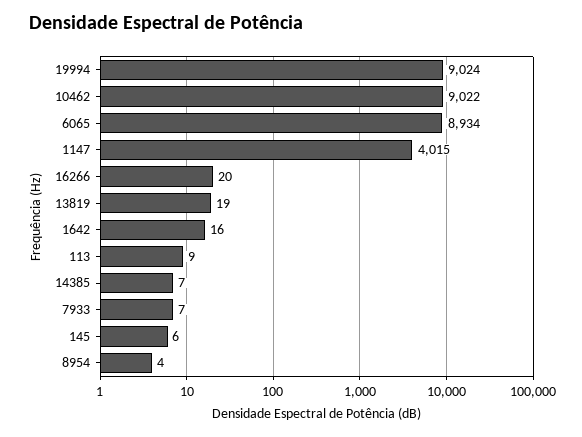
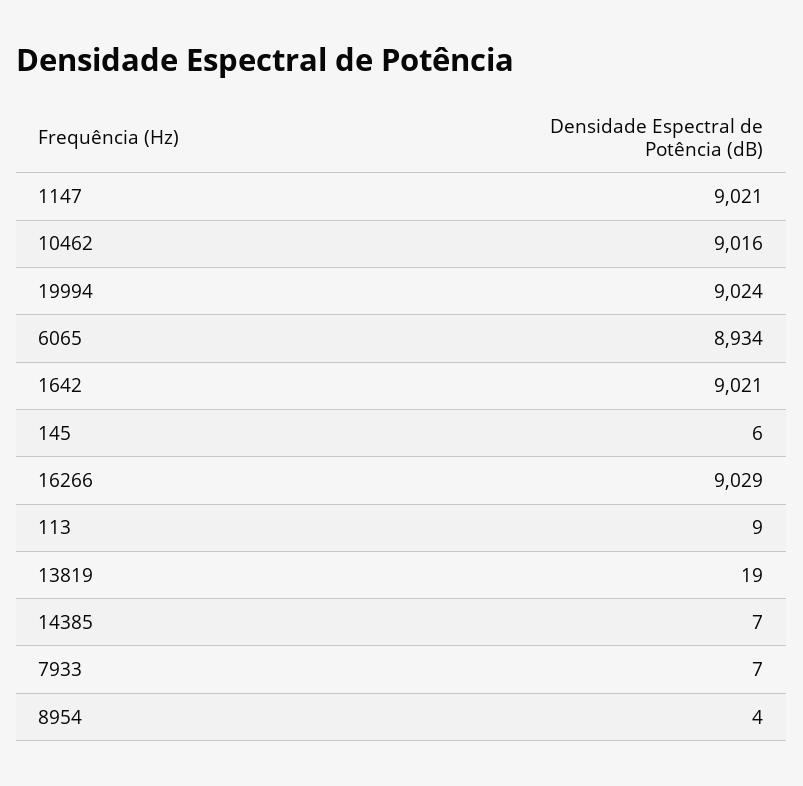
  {
    "19994": 9024,
-   "10462": 9022,
+   "10462": 9016,
    "6065": 8934,
-   "1147": 4015,
+   "1147": 9021,
-   "16266": 20,
+   "16266": 9029,
    "13819": 19,
-   "1642": 16,
+   "1642": 9021,
    "113": 9,
    "14385": 7,
    "7933": 7,
    "145": 6,
    "8954": 4
  }

